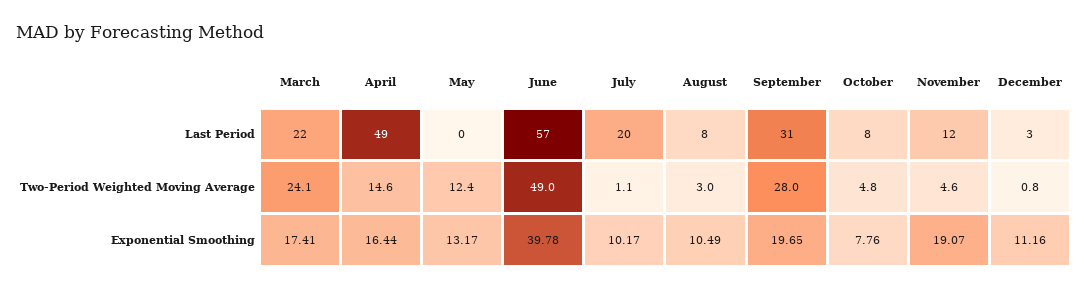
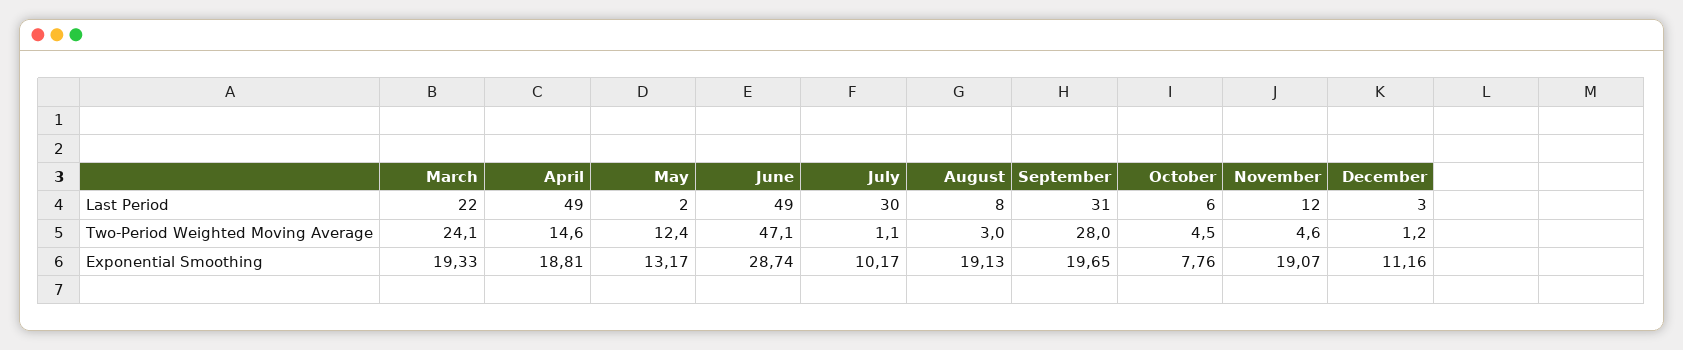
  {
    "March": {
      "Last Period": 22,
      "Two-Period Weighted Moving Average": 24.1,
-     "Exponential Smoothing": 17.41
+     "Exponential Smoothing": 19.33
    },
    "April": {
      "Last Period": 49,
      "Two-Period Weighted Moving Average": 14.6,
-     "Exponential Smoothing": 16.44
+     "Exponential Smoothing": 18.81
    },
    "May": {
-     "Last Period": 0,
+     "Last Period": 2,
      "Two-Period Weighted Moving Average": 12.4,
      "Exponential Smoothing": 13.17
    },
    "June": {
-     "Last Period": 57,
+     "Last Period": 49,
-     "Two-Period Weighted Moving Average": 49,
+     "Two-Period Weighted Moving Average": 47.1,
-     "Exponential Smoothing": 39.78
+     "Exponential Smoothing": 28.74
    },
    "July": {
-     "Last Period": 20,
+     "Last Period": 30,
      "Two-Period Weighted Moving Average": 1.1,
      "Exponential Smoothing": 10.17
    },
    "August": {
      "Last Period": 8,
      "Two-Period Weighted Moving Average": 3,
-     "Exponential Smoothing": 10.49
+     "Exponential Smoothing": 19.13
    },
    "September": {
      "Last Period": 31,
      "Two-Period Weighted Moving Average": 28,
      "Exponential Smoothing": 19.65
    },
    "October": {
-     "Last Period": 8,
+     "Last Period": 6,
-     "Two-Period Weighted Moving Average": 4.8,
+     "Two-Period Weighted Moving Average": 4.5,
      "Exponential Smoothing": 7.76
    },
    "November": {
      "Last Period": 12,
      "Two-Period Weighted Moving Average": 4.6,
      "Exponential Smoothing": 19.07
    },
    "December": {
      "Last Period": 3,
-     "Two-Period Weighted Moving Average": 0.8,
+     "Two-Period Weighted Moving Average": 1.2,
      "Exponential Smoothing": 11.16
    }
  }

